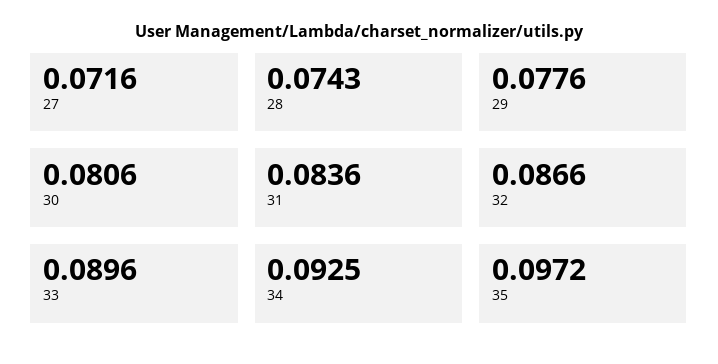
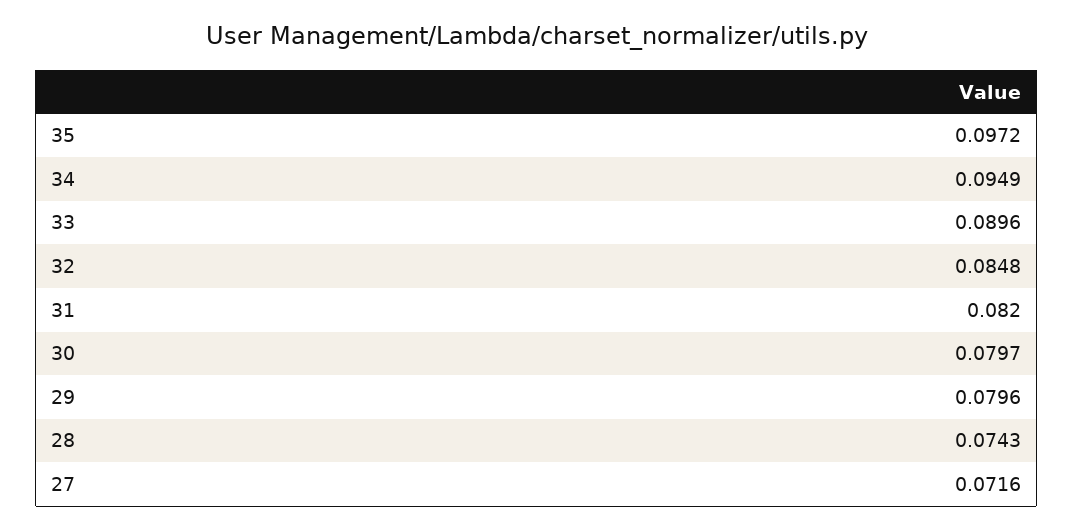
  {
    "27": 0.0716,
    "28": 0.0743,
-   "29": 0.0776,
+   "29": 0.0796,
-   "30": 0.0806,
+   "30": 0.0797,
-   "31": 0.0836,
+   "31": 0.082,
-   "32": 0.0866,
+   "32": 0.0848,
    "33": 0.0896,
-   "34": 0.0925,
+   "34": 0.0949,
    "35": 0.0972
  }

